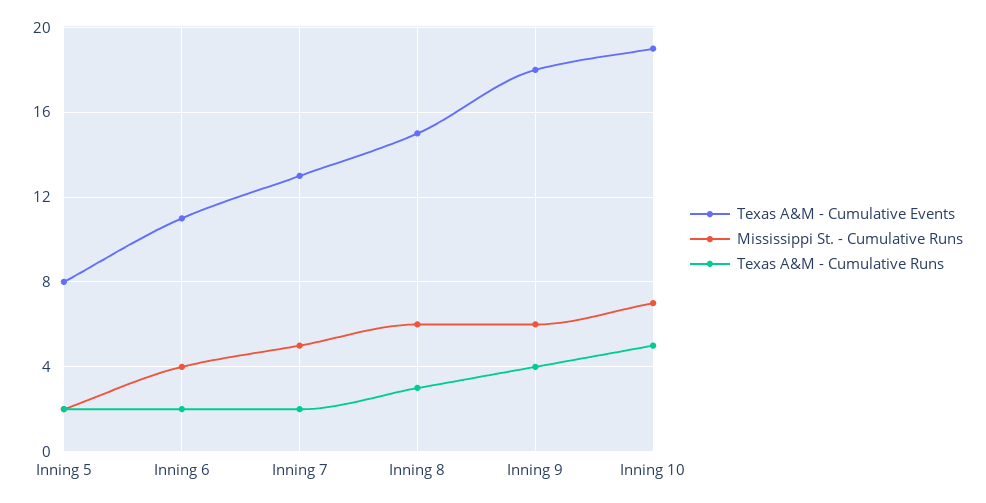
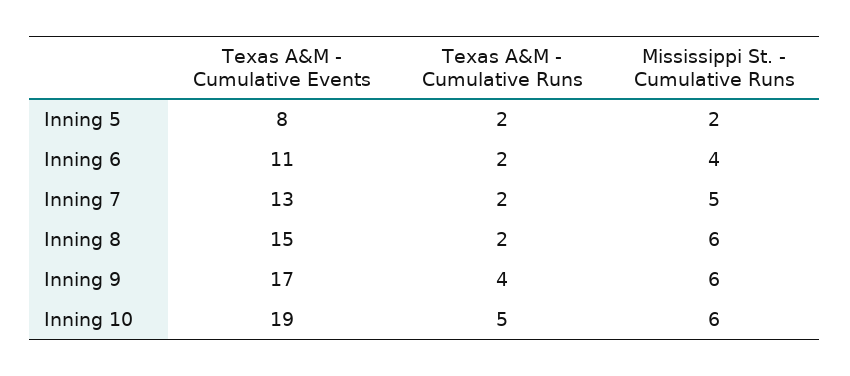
  {
    "Texas A&M - Cumulative Events": {
      "Inning 5": 8,
      "Inning 6": 11,
      "Inning 7": 13,
      "Inning 8": 15,
-     "Inning 9": 18,
+     "Inning 9": 17,
      "Inning 10": 19
    },
    "Mississippi St. - Cumulative Runs": {
      "Inning 5": 2,
      "Inning 6": 4,
      "Inning 7": 5,
      "Inning 8": 6,
      "Inning 9": 6,
-     "Inning 10": 7
+     "Inning 10": 6
    },
    "Texas A&M - Cumulative Runs": {
      "Inning 5": 2,
      "Inning 6": 2,
      "Inning 7": 2,
-     "Inning 8": 3,
+     "Inning 8": 2,
      "Inning 9": 4,
      "Inning 10": 5
    }
  }

